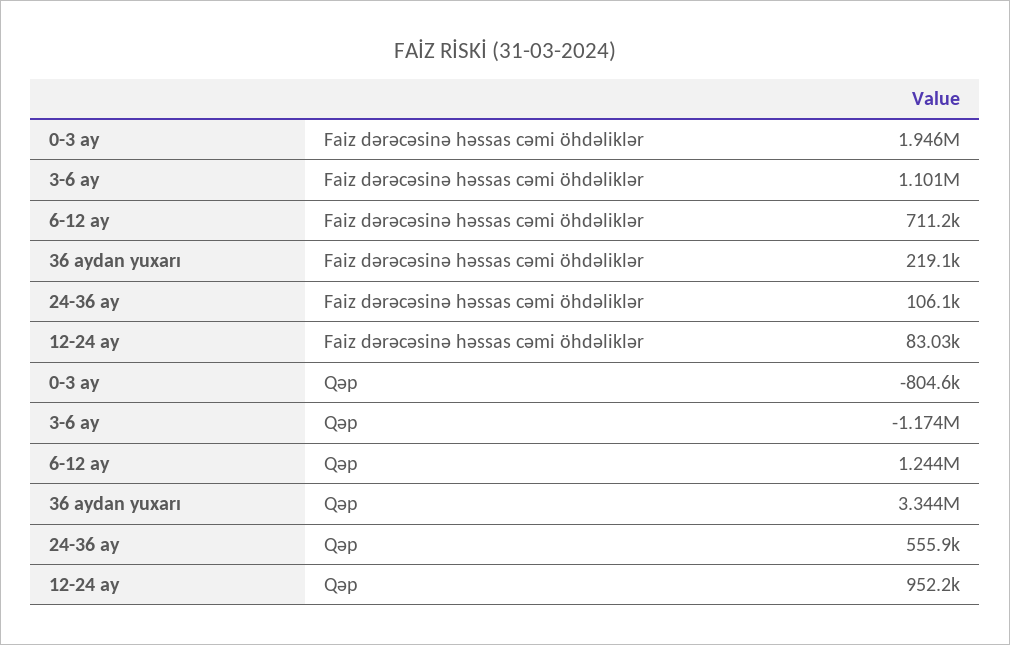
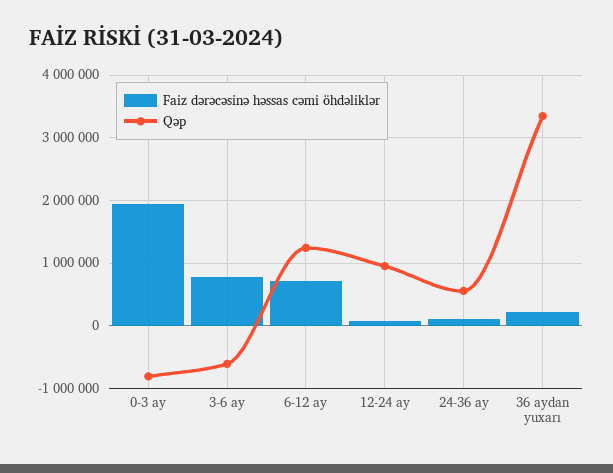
  {
    "Faiz dərəcəsinə həssas cəmi öhdəliklər": {
      "0-3 ay": 1946000,
-     "3-6 ay": 1101000,
+     "3-6 ay": 800000,
      "6-12 ay": 711200,
      "36 aydan yuxarı": 219100,
      "24-36 ay": 106100,
      "12-24 ay": 83030
    },
    "Qəp": {
      "0-3 ay": -804600,
-     "3-6 ay": -1174000,
+     "3-6 ay": -600000,
      "6-12 ay": 1244000,
      "36 aydan yuxarı": 3344000,
      "24-36 ay": 555900,
      "12-24 ay": 952200
    }
  }

